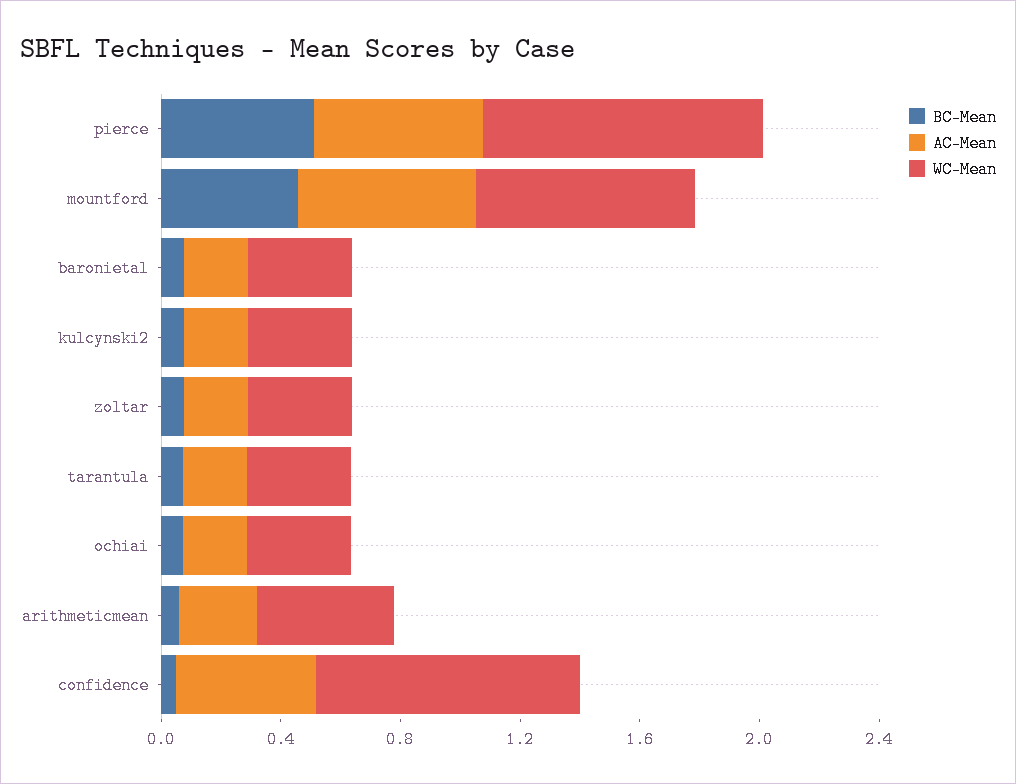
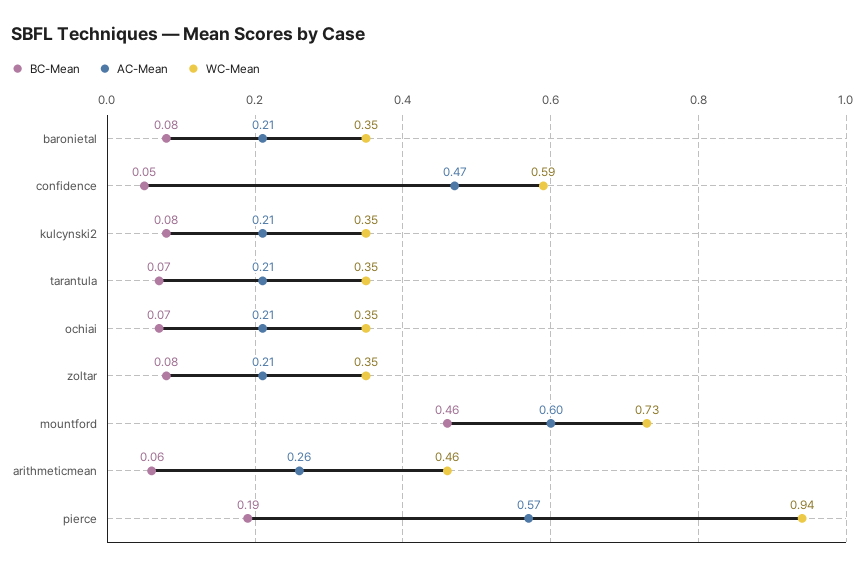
  {
    "BC-Mean": {
-     "pierce": 0.5,
+     "pierce": 0.19,
      "mountford": 0.46,
      "baronietal": 0.08,
      "kulcynski2": 0.08,
      "zoltar": 0.08,
      "tarantula": 0.07,
      "ochiai": 0.07,
      "arithmeticmean": 0.06,
      "confidence": 0.05
    },
    "AC-Mean": {
      "pierce": 0.57,
      "mountford": 0.6,
      "baronietal": 0.21,
      "kulcynski2": 0.21,
      "zoltar": 0.21,
      "tarantula": 0.21,
      "ochiai": 0.21,
      "arithmeticmean": 0.26,
      "confidence": 0.47
    },
    "WC-Mean": {
      "pierce": 0.94,
      "mountford": 0.73,
      "baronietal": 0.35,
      "kulcynski2": 0.35,
      "zoltar": 0.35,
      "tarantula": 0.35,
      "ochiai": 0.35,
      "arithmeticmean": 0.46,
-     "confidence": 0.9
+     "confidence": 0.59
    }
  }

